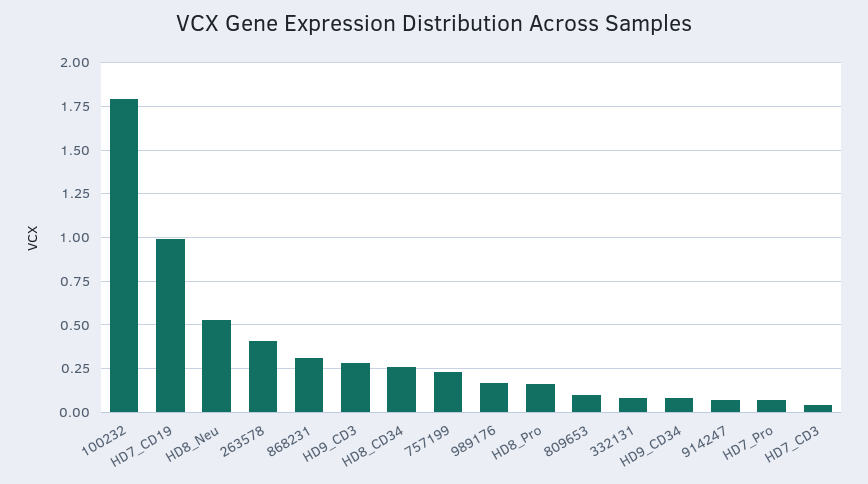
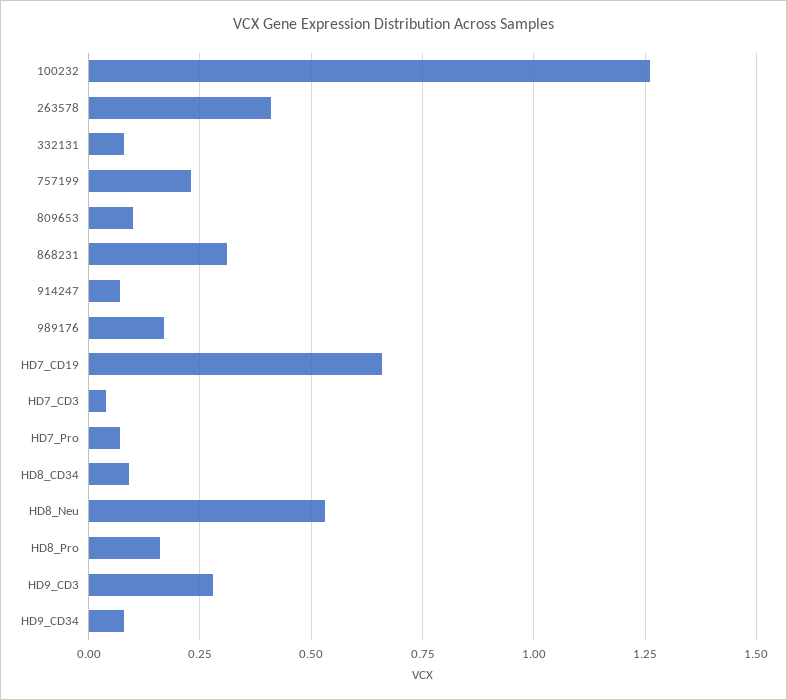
  {
-   "100232": 1.8,
+   "100232": 1.25,
-   "HD7_CD19": 1,
+   "HD7_CD19": 0.65,
    "HD8_Neu": 0.55,
    "263578": 0.4,
    "868231": 0.3,
    "HD9_CD3": 0.3,
-   "HD8_CD34": 0.25,
+   "HD8_CD34": 0.1,
    "757199": 0.25,
    "989176": 0.15,
    "HD8_Pro": 0.15,
    "809653": 0.1,
    "332131": 0.1,
    "HD9_CD34": 0.1,
    "914247": 0.05,
    "HD7_Pro": 0.05,
    "HD7_CD3": 0.05
  }

